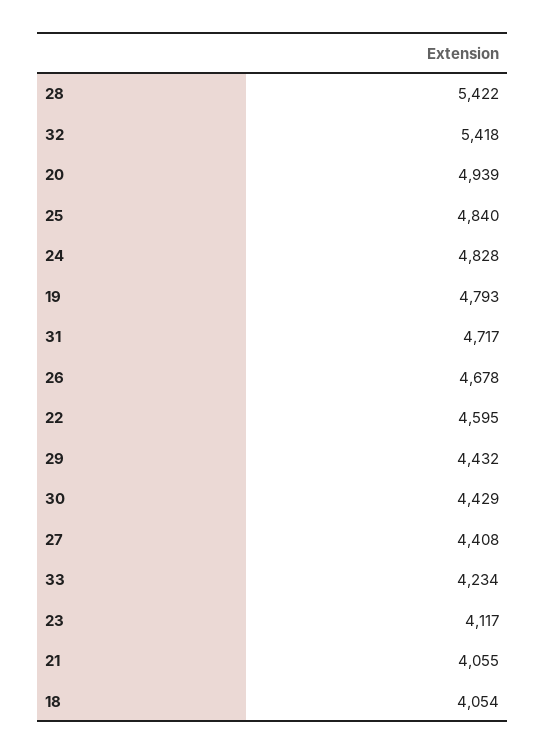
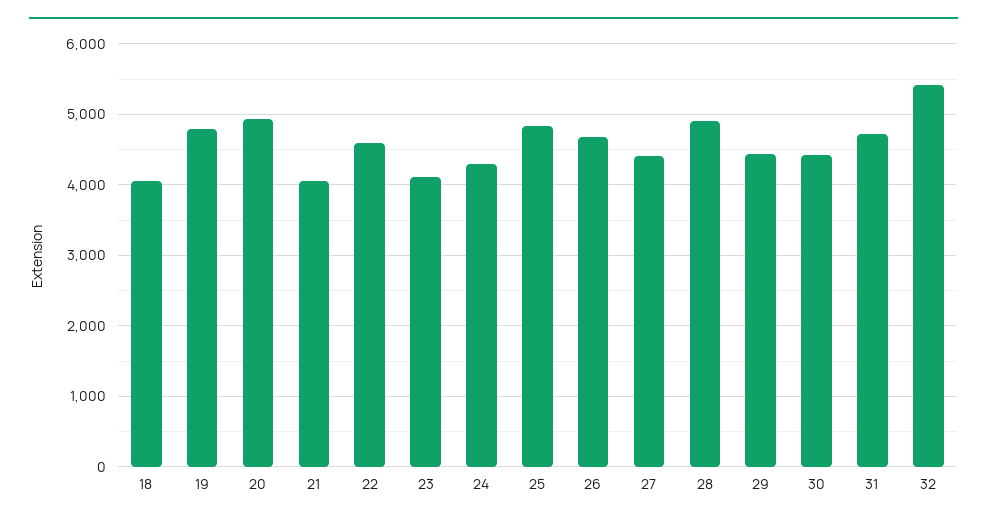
  {
-   "28": 5422,
+   "28": 4900,
    "32": 5418,
    "20": 4939,
    "25": 4840,
-   "24": 4828,
+   "24": 4300,
    "19": 4793,
    "31": 4717,
    "26": 4678,
    "22": 4595,
    "29": 4432,
    "30": 4429,
    "27": 4408,
-   "33": 4234,
    "23": 4117,
    "21": 4055,
    "18": 4054
  }

